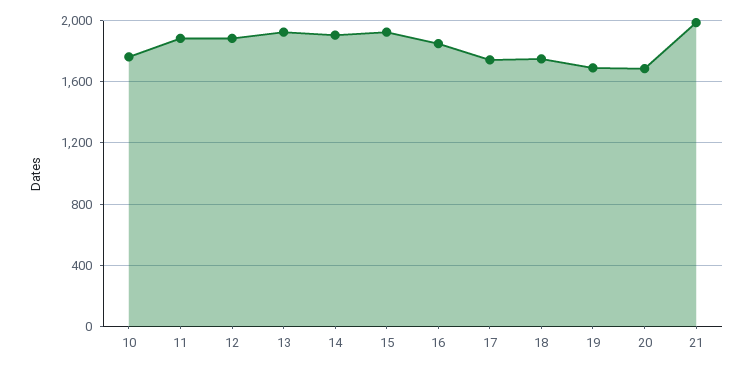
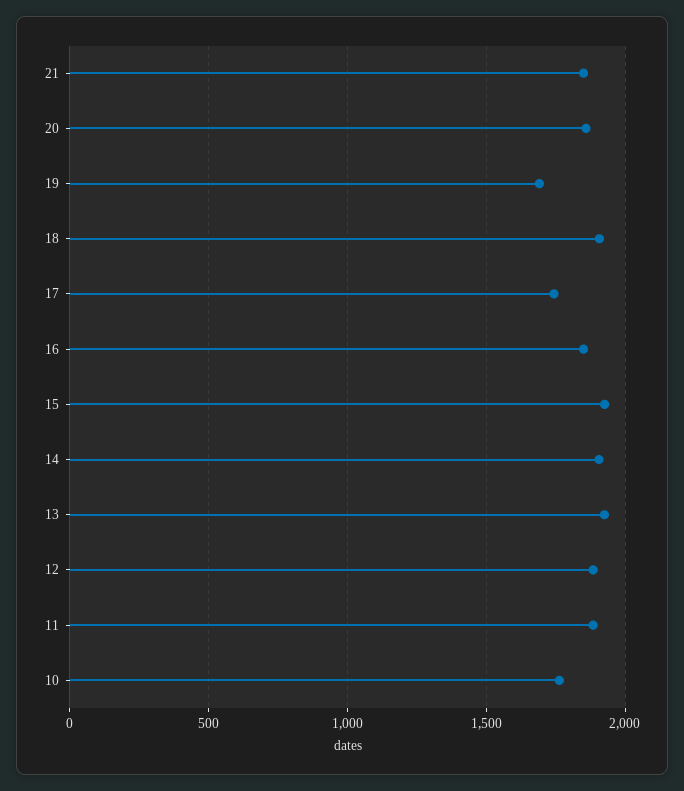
  {
    "10": 1750,
    "11": 1900,
    "12": 1900,
    "13": 1900,
    "14": 1900,
    "15": 1950,
    "16": 1850,
    "17": 1750,
-   "18": 1750,
+   "18": 1900,
    "19": 1700,
-   "20": 1700,
+   "20": 1850,
-   "21": 2000
+   "21": 1850
  }

